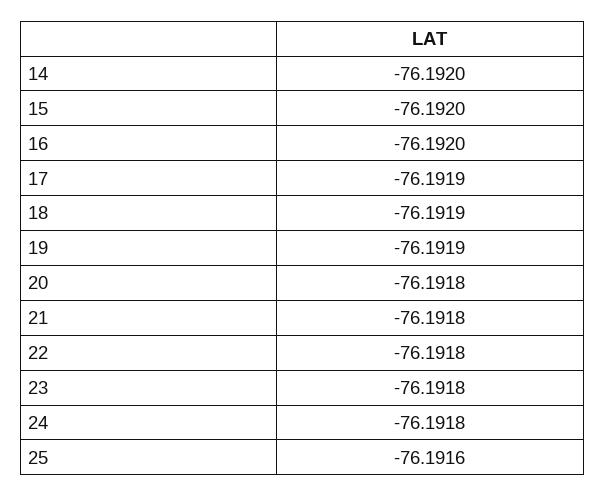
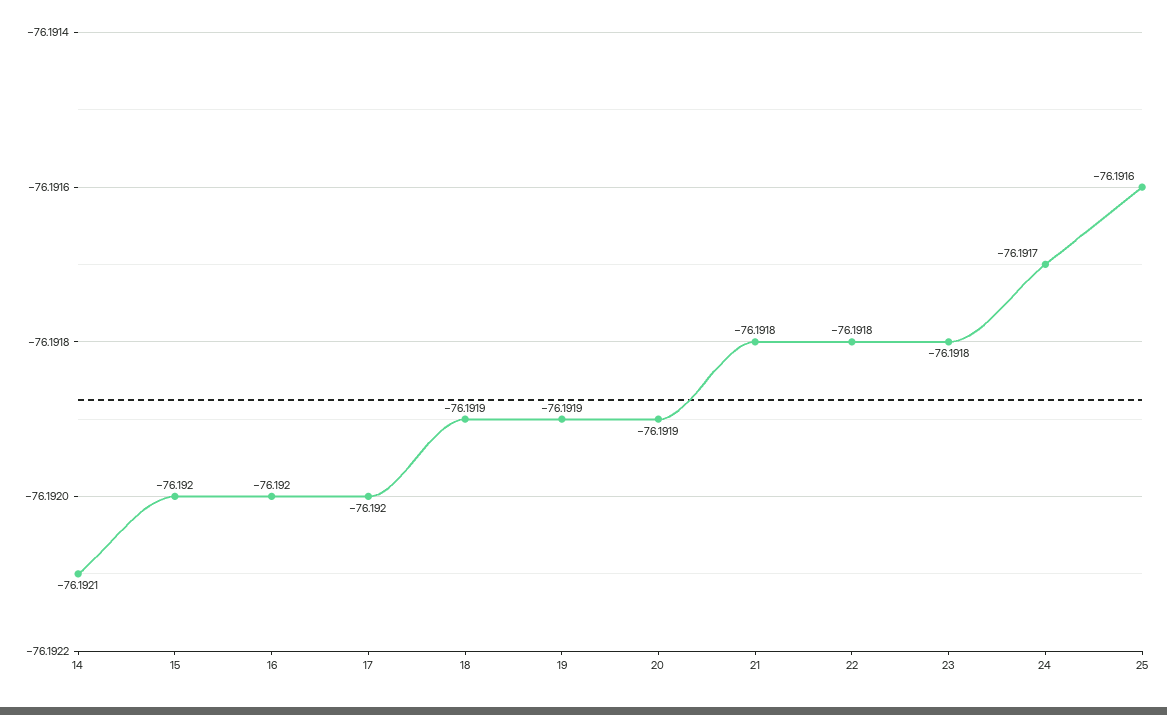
  {
-   "14": -76.192,
+   "14": -76.1921,
    "15": -76.192,
    "16": -76.192,
-   "17": -76.1919,
+   "17": -76.192,
    "18": -76.1919,
    "19": -76.1919,
-   "20": -76.1918,
+   "20": -76.1919,
    "21": -76.1918,
    "22": -76.1918,
    "23": -76.1918,
-   "24": -76.1918,
+   "24": -76.1917,
    "25": -76.1916
  }

